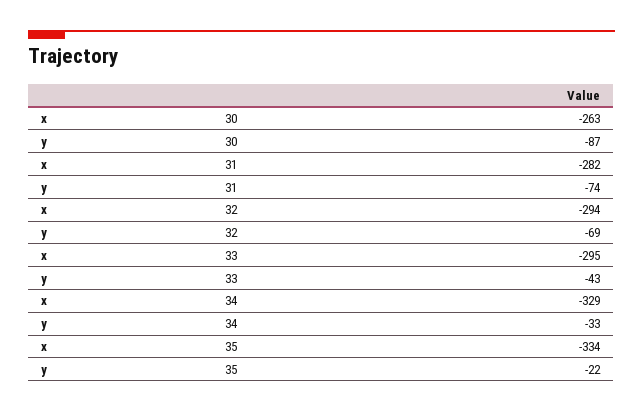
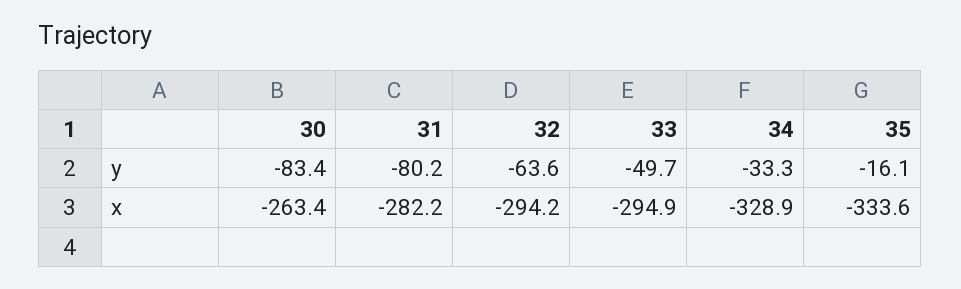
  {
    "x": {
      "30": -263.4,
      "31": -282.2,
      "32": -294.2,
      "33": -294.9,
      "34": -328.9,
      "35": -333.6
    },
    "y": {
-     "30": -87,
+     "30": -83.4,
-     "31": -74,
+     "31": -80.2,
-     "32": -69,
+     "32": -63.6,
-     "33": -43,
+     "33": -49.7,
      "34": -33.3,
-     "35": -22
+     "35": -16.1
    }
  }

